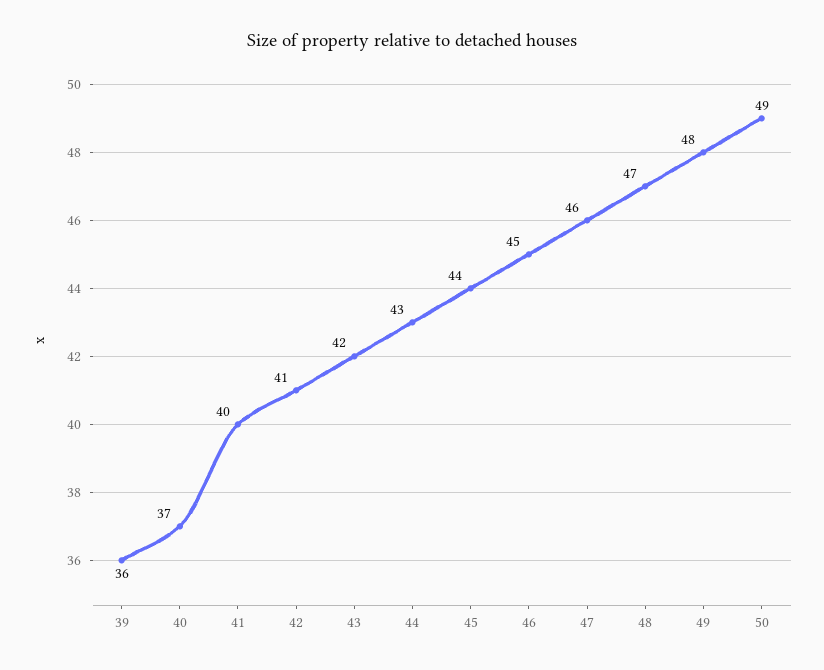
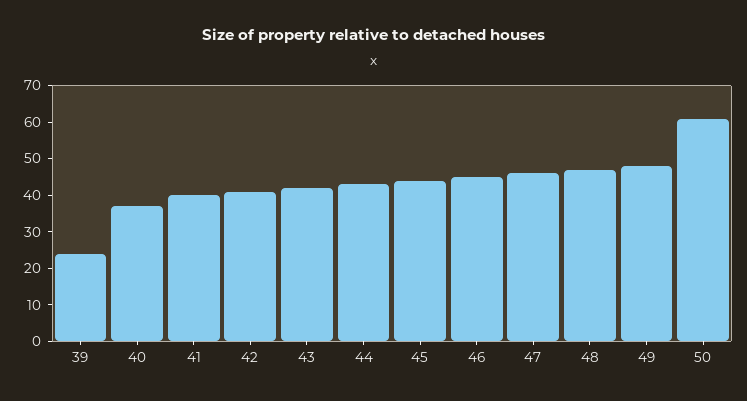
  {
-   "39": 36,
+   "39": 25,
    "40": 37,
    "41": 40,
    "42": 41,
    "43": 42,
    "44": 43,
    "45": 44,
    "46": 45,
    "47": 46,
    "48": 47,
    "49": 48,
-   "50": 49
+   "50": 60
  }

